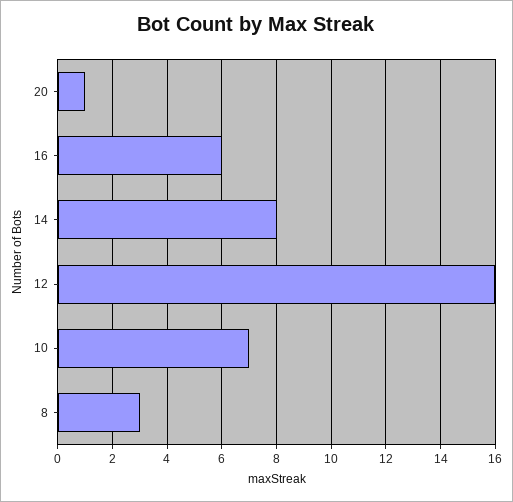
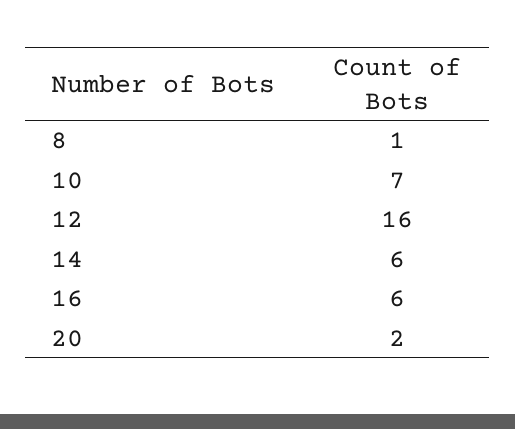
  {
-   "20": 1,
+   "20": 2,
    "16": 6,
-   "14": 8,
+   "14": 6,
    "12": 16,
    "10": 7,
-   "8": 3
+   "8": 1
  }

